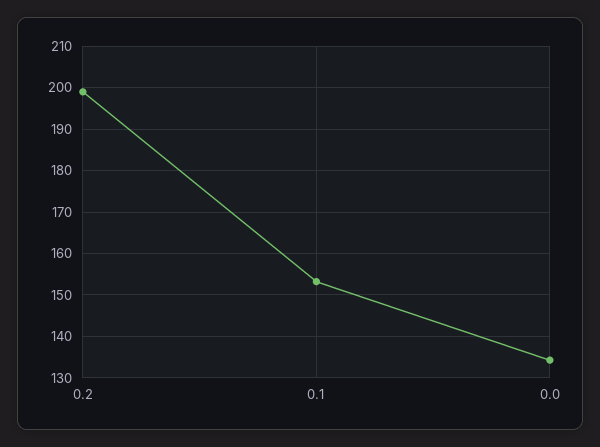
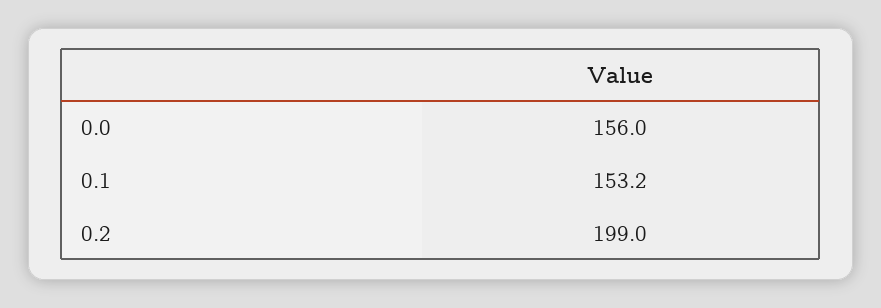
  {
    "0.2": 199,
    "0.1": 153.2,
-   "0.0": 134
+   "0.0": 156
  }

